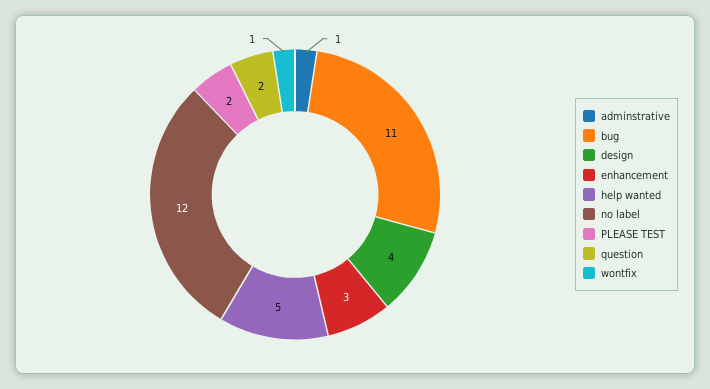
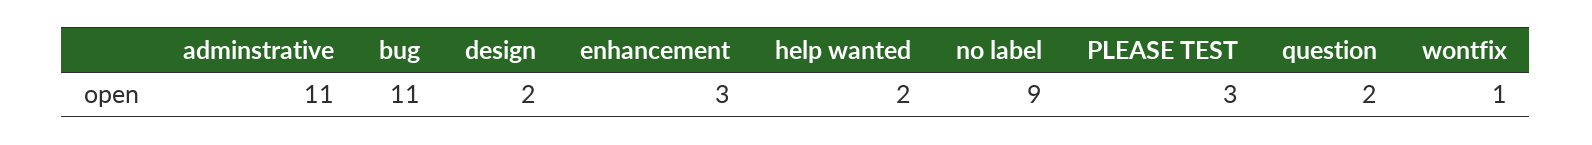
  {
-   "adminstrative": 1,
+   "adminstrative": 11,
    "bug": 11,
-   "design": 4,
+   "design": 2,
    "enhancement": 3,
-   "help wanted": 5,
+   "help wanted": 2,
-   "no label": 12,
+   "no label": 9,
-   "PLEASE TEST": 2,
+   "PLEASE TEST": 3,
    "question": 2,
    "wontfix": 1
  }

